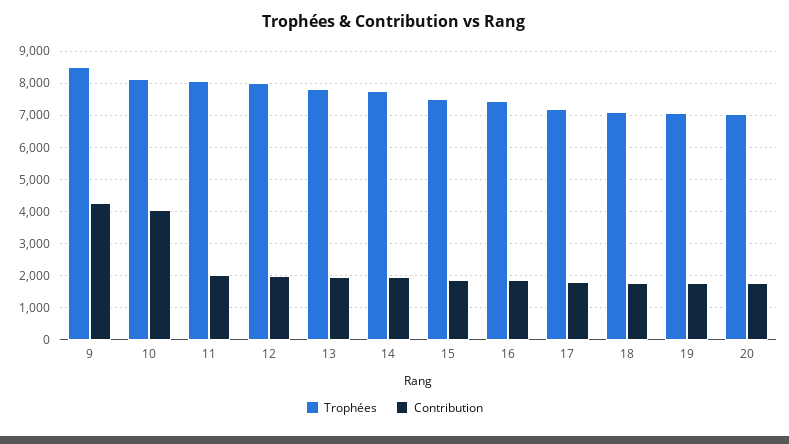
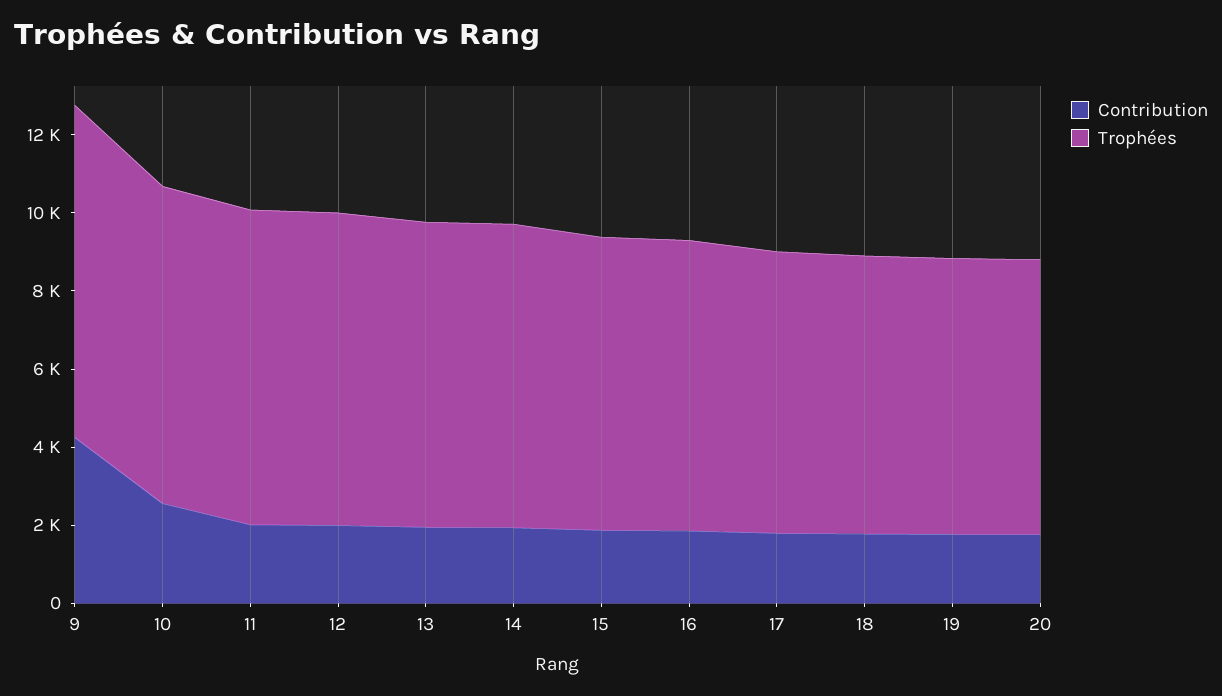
  {
    "Trophées": {
      "9": 8600,
      "10": 8200,
      "11": 8000,
      "12": 8000,
      "13": 7800,
      "14": 7800,
      "15": 7600,
      "16": 7400,
      "17": 7200,
      "18": 7200,
      "19": 7000,
      "20": 7000
    },
    "Contribution": {
      "9": 4200,
-     "10": 4000,
+     "10": 2500,
      "11": 2000,
      "12": 2000,
      "13": 2000,
      "14": 2000,
      "15": 1800,
      "16": 1800,
      "17": 1800,
      "18": 1800,
      "19": 1800,
      "20": 1800
    }
  }

